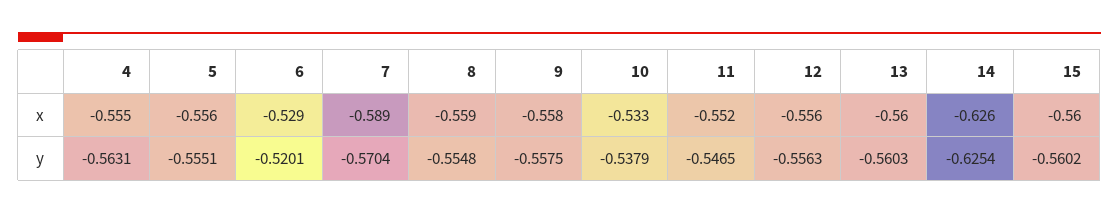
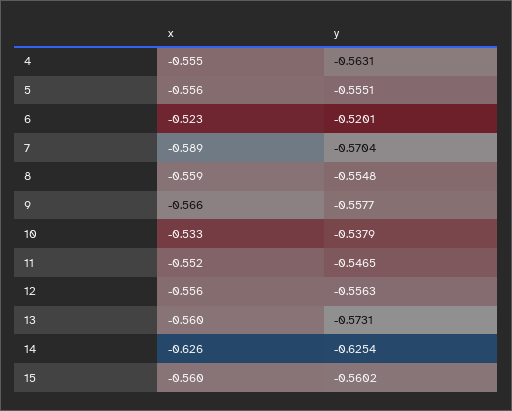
  {
    "4": {
      "x": -0.555,
      "y": -0.5631
    },
    "5": {
      "x": -0.556,
      "y": -0.5551
    },
    "6": {
-     "x": -0.529,
+     "x": -0.523,
      "y": -0.5201
    },
    "7": {
      "x": -0.589,
      "y": -0.5704
    },
    "8": {
      "x": -0.559,
      "y": -0.5548
    },
    "9": {
-     "x": -0.558,
+     "x": -0.566,
-     "y": -0.5575
+     "y": -0.5577
    },
    "10": {
      "x": -0.533,
      "y": -0.5379
    },
    "11": {
      "x": -0.552,
      "y": -0.5465
    },
    "12": {
      "x": -0.556,
      "y": -0.5563
    },
    "13": {
      "x": -0.56,
-     "y": -0.5603
+     "y": -0.5731
    },
    "14": {
      "x": -0.626,
      "y": -0.6254
    },
    "15": {
      "x": -0.56,
      "y": -0.5602
    }
  }

